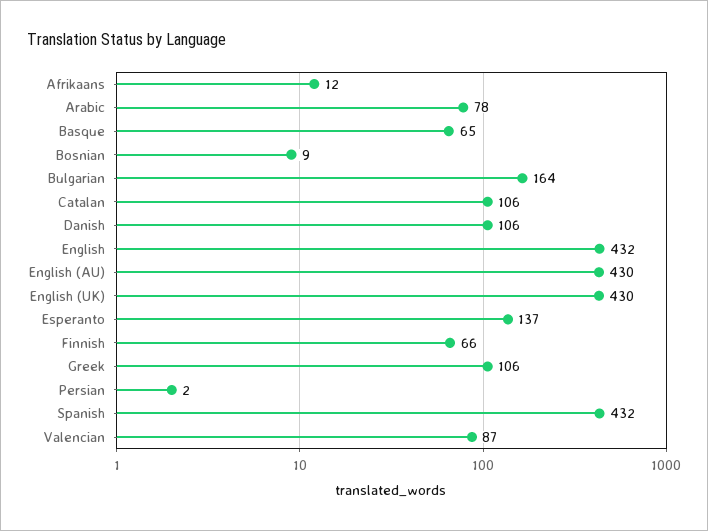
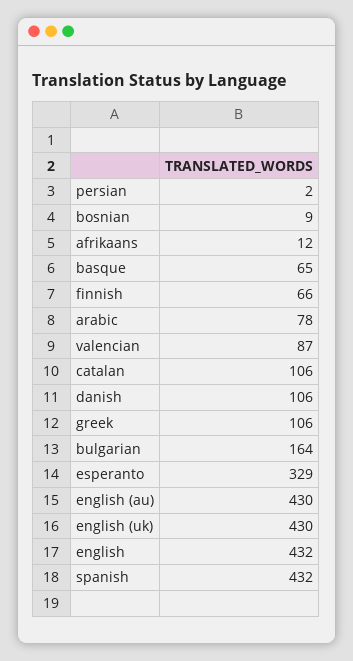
  {
    "Afrikaans": 12,
    "Arabic": 78,
    "Basque": 65,
    "Bosnian": 9,
    "Bulgarian": 164,
    "Catalan": 106,
    "Danish": 106,
    "English": 432,
    "English (AU)": 430,
    "English (UK)": 430,
-   "Esperanto": 137,
+   "Esperanto": 329,
    "Finnish": 66,
    "Greek": 106,
    "Persian": 2,
    "Spanish": 432,
    "Valencian": 87
  }

